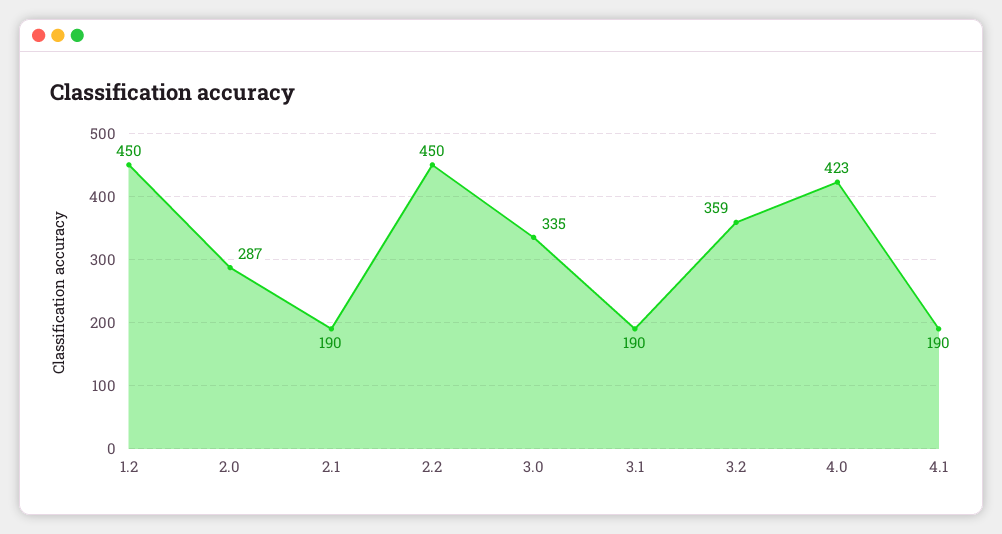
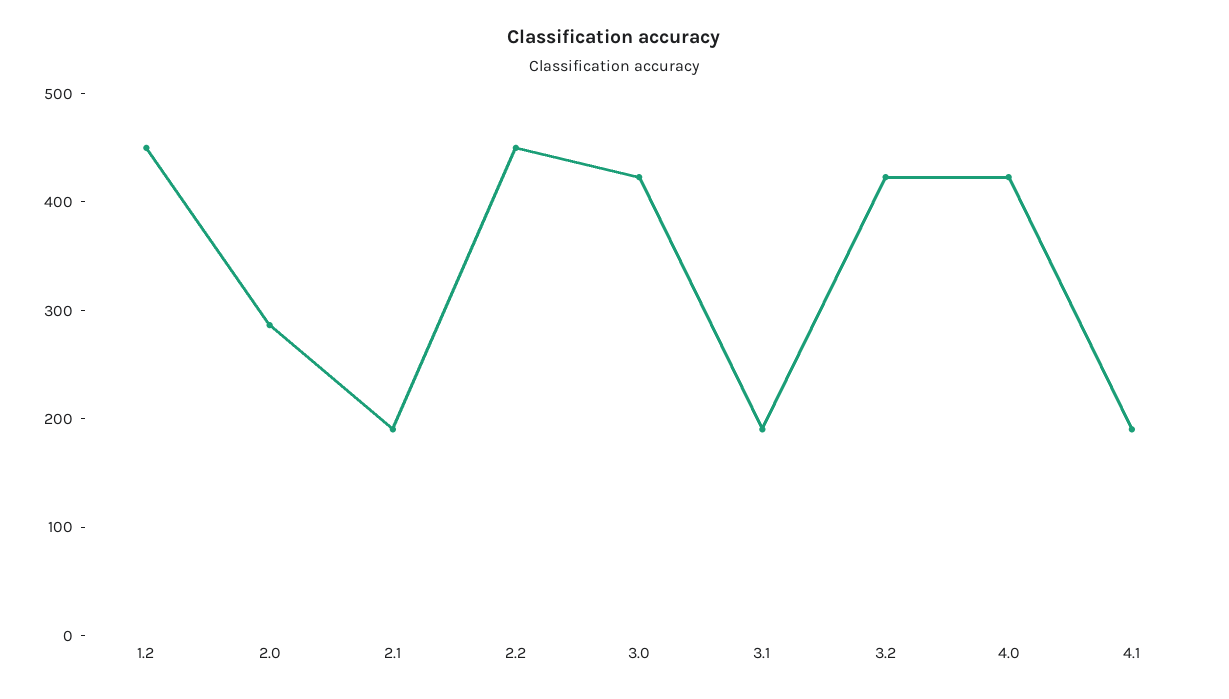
  {
    "1.2": 450,
    "2.0": 287,
    "2.1": 190,
    "2.2": 450,
-   "3.0": 335,
+   "3.0": 420,
    "3.1": 190,
-   "3.2": 359,
+   "3.2": 420,
    "4.0": 423,
    "4.1": 190
  }

